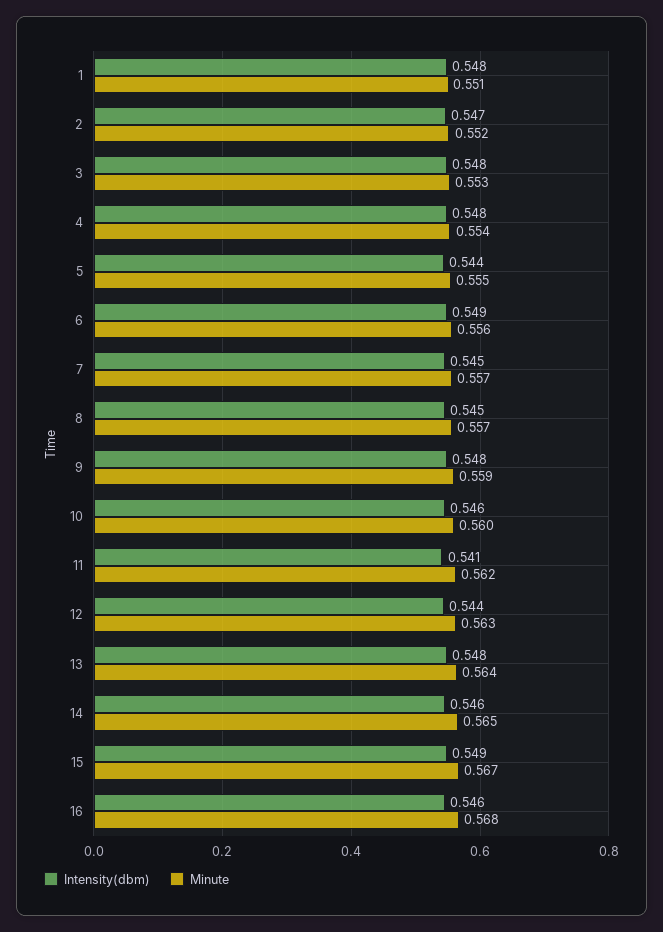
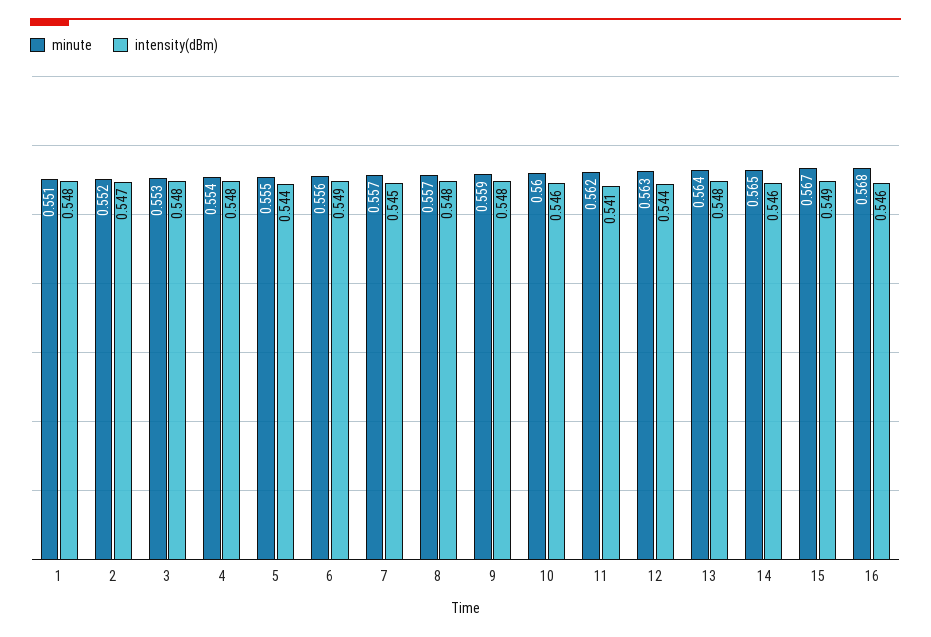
  {
    "Intensity(dbm)": {
      "1": 0.548,
      "2": 0.547,
      "3": 0.548,
      "4": 0.548,
      "5": 0.544,
      "6": 0.549,
      "7": 0.545,
-     "8": 0.545,
+     "8": 0.548,
      "9": 0.548,
      "10": 0.546,
      "11": 0.541,
      "12": 0.544,
      "13": 0.548,
      "14": 0.546,
      "15": 0.549,
      "16": 0.546
    },
    "Minute": {
      "1": 0.551,
      "2": 0.552,
      "3": 0.553,
      "4": 0.554,
      "5": 0.555,
      "6": 0.556,
      "7": 0.557,
      "8": 0.557,
      "9": 0.559,
      "10": 0.56,
      "11": 0.562,
      "12": 0.563,
      "13": 0.564,
      "14": 0.565,
      "15": 0.567,
      "16": 0.568
    }
  }

